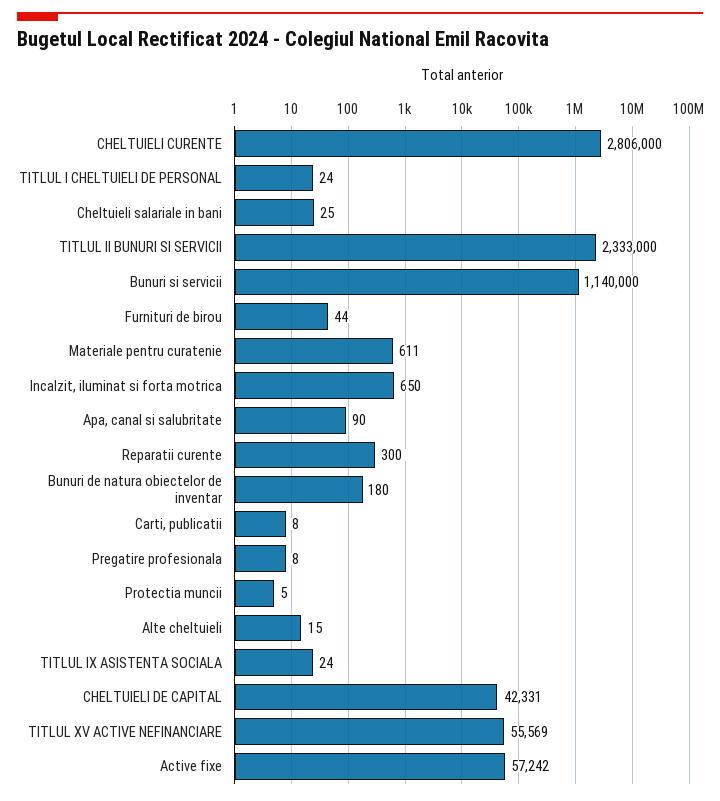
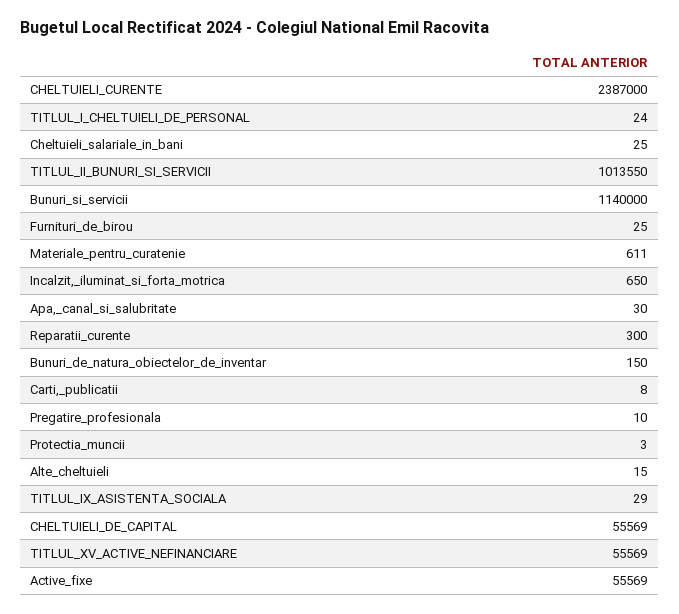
  {
-   "CHELTUIELI CURENTE": 2806000,
+   "CHELTUIELI CURENTE": 2387000,
    "TITLUL I CHELTUIELI DE PERSONAL": 24,
    "Cheltuieli salariale in bani": 25,
-   "TITLUL II BUNURI SI SERVICII": 2333000,
+   "TITLUL II BUNURI SI SERVICII": 1013550,
    "Bunuri si servicii": 1140000,
-   "Furnituri de birou": 44,
+   "Furnituri de birou": 25,
    "Materiale pentru curatenie": 611,
    "Incalzit, iluminat si forta motrica": 650,
-   "Apa, canal si salubritate": 90,
+   "Apa, canal si salubritate": 30,
    "Reparatii curente": 300,
-   "Bunuri de natura obiectelor de inventar": 180,
+   "Bunuri de natura obiectelor de inventar": 150,
    "Carti, publicatii": 8,
-   "Pregatire profesionala": 8,
+   "Pregatire profesionala": 10,
-   "Protectia muncii": 5,
+   "Protectia muncii": 3,
    "Alte cheltuieli": 15,
-   "TITLUL IX ASISTENTA SOCIALA": 24,
+   "TITLUL IX ASISTENTA SOCIALA": 29,
-   "CHELTUIELI DE CAPITAL": 42331,
+   "CHELTUIELI DE CAPITAL": 55569,
    "TITLUL XV ACTIVE NEFINANCIARE": 55569,
-   "Active fixe": 57242
+   "Active fixe": 55569
  }

